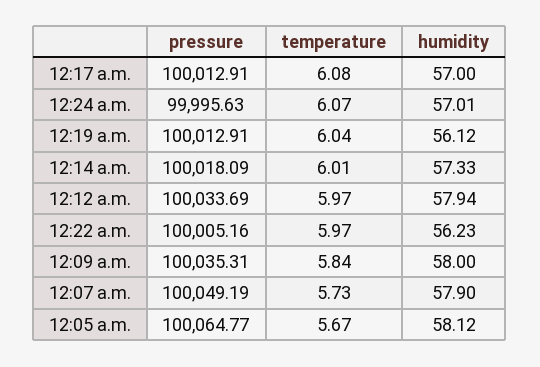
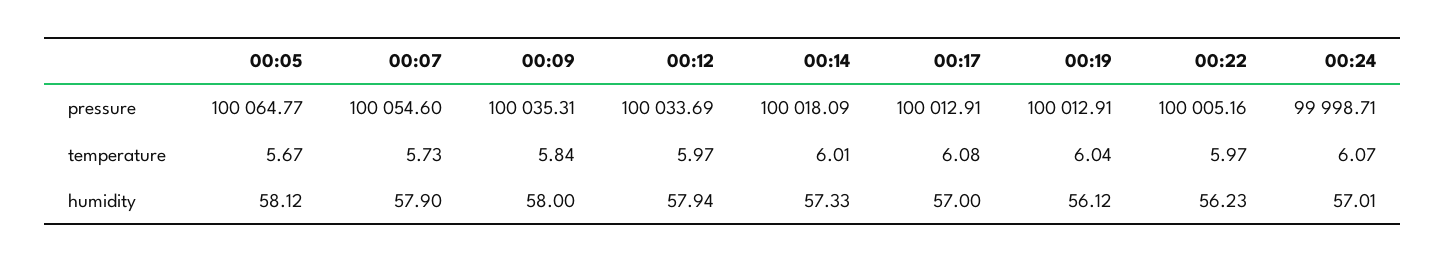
  {
    "pressure": {
      "12:17 a.m.": 100012.91,
-     "12:24 a.m.": 99995.63,
+     "12:24 a.m.": 99998.71,
      "12:19 a.m.": 100012.91,
      "12:14 a.m.": 100018.09,
      "12:12 a.m.": 100033.69,
      "12:22 a.m.": 100005.16,
      "12:09 a.m.": 100035.31,
-     "12:07 a.m.": 100049.19,
+     "12:07 a.m.": 100054.6,
      "12:05 a.m.": 100064.77
    },
    "temperature": {
      "12:17 a.m.": 6.08,
      "12:24 a.m.": 6.07,
      "12:19 a.m.": 6.04,
      "12:14 a.m.": 6.01,
      "12:12 a.m.": 5.97,
      "12:22 a.m.": 5.97,
      "12:09 a.m.": 5.84,
      "12:07 a.m.": 5.73,
      "12:05 a.m.": 5.67
    },
    "humidity": {
      "12:17 a.m.": 57,
      "12:24 a.m.": 57.01,
      "12:19 a.m.": 56.12,
      "12:14 a.m.": 57.33,
      "12:12 a.m.": 57.94,
      "12:22 a.m.": 56.23,
      "12:09 a.m.": 58,
      "12:07 a.m.": 57.9,
      "12:05 a.m.": 58.12
    }
  }

